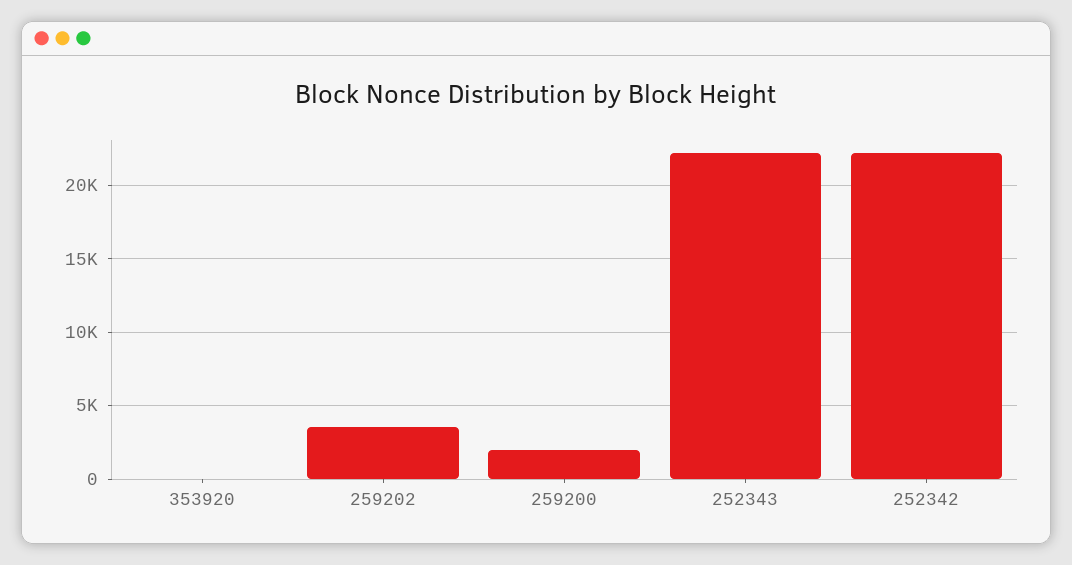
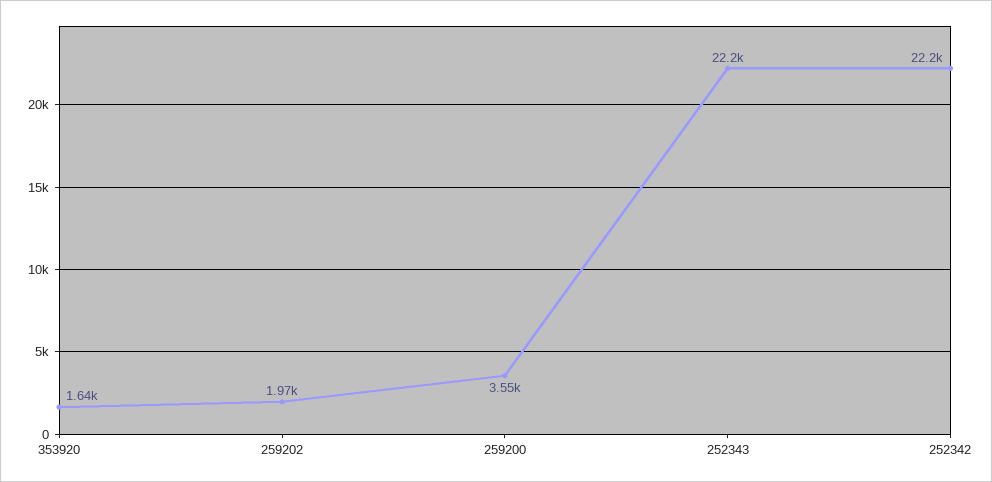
  {
-   "353920": 0,
+   "353920": 1640,
-   "259202": 3500,
+   "259202": 1970,
-   "259200": 2000,
+   "259200": 3550,
    "252343": 22200,
    "252342": 22200
  }

